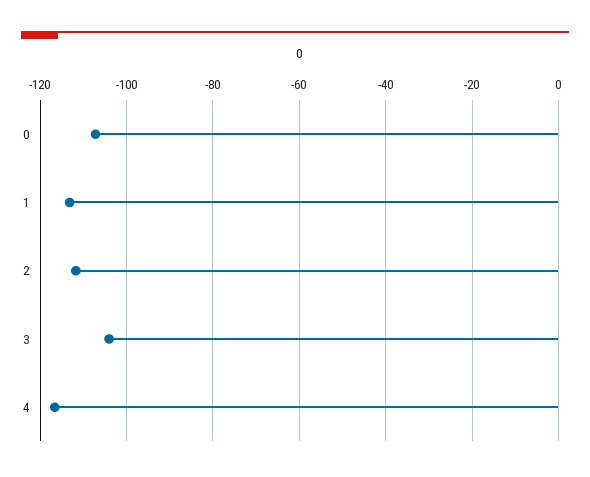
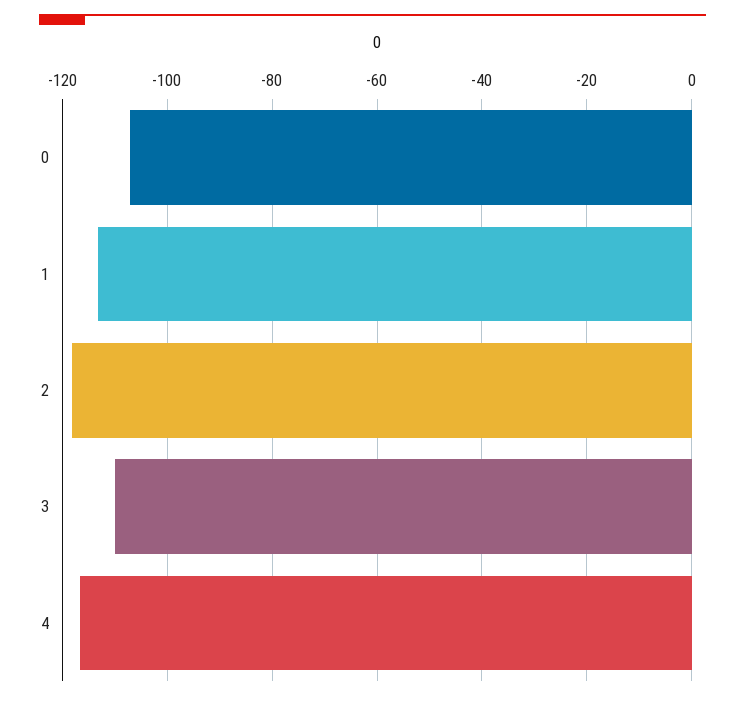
  {
    "0": -108,
    "1": -114,
-   "2": -112,
+   "2": -118,
-   "3": -104,
+   "3": -110,
    "4": -116
  }

